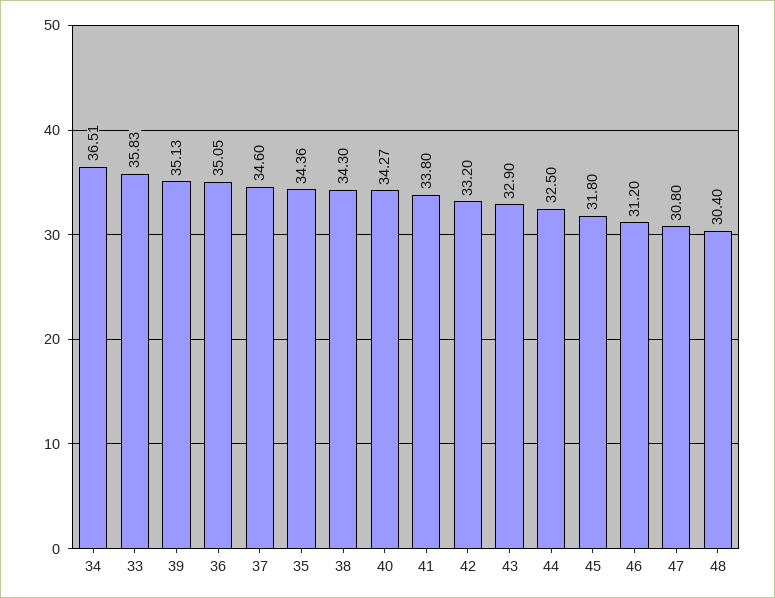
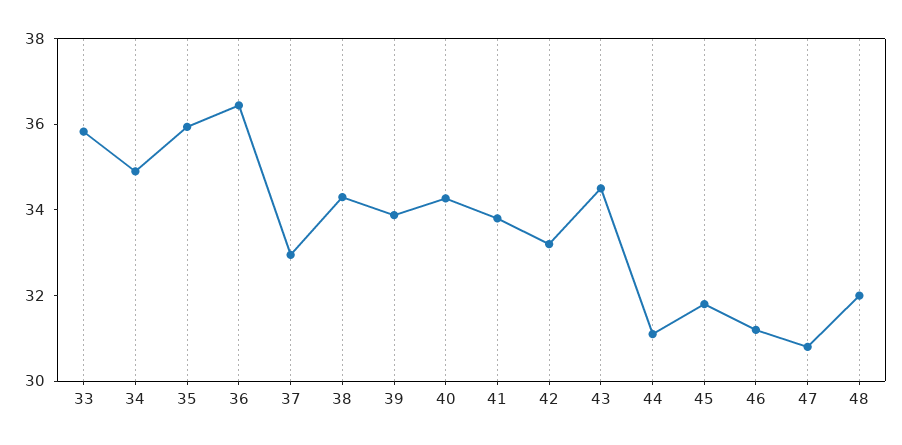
  {
-   "34": 36.51,
+   "34": 35,
    "33": 35.83,
-   "39": 35.13,
+   "39": 34,
-   "36": 35.05,
+   "36": 36.5,
-   "37": 34.6,
+   "37": 33,
-   "35": 34.36,
+   "35": 36,
    "38": 34.3,
    "40": 34.27,
    "41": 33.8,
    "42": 33.2,
-   "43": 32.9,
+   "43": 34.5,
-   "44": 32.5,
+   "44": 31,
    "45": 31.8,
    "46": 31.2,
    "47": 30.8,
-   "48": 30.4
+   "48": 32
  }

